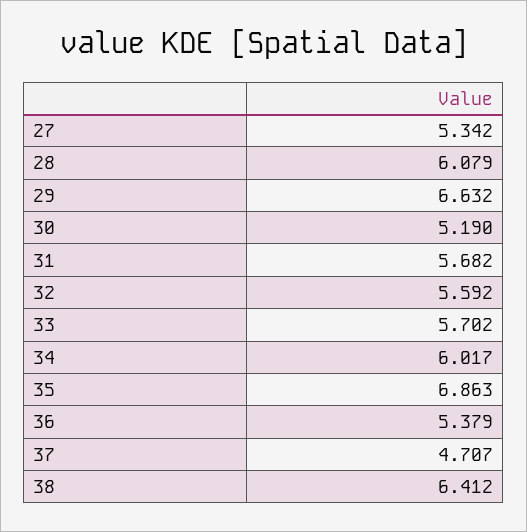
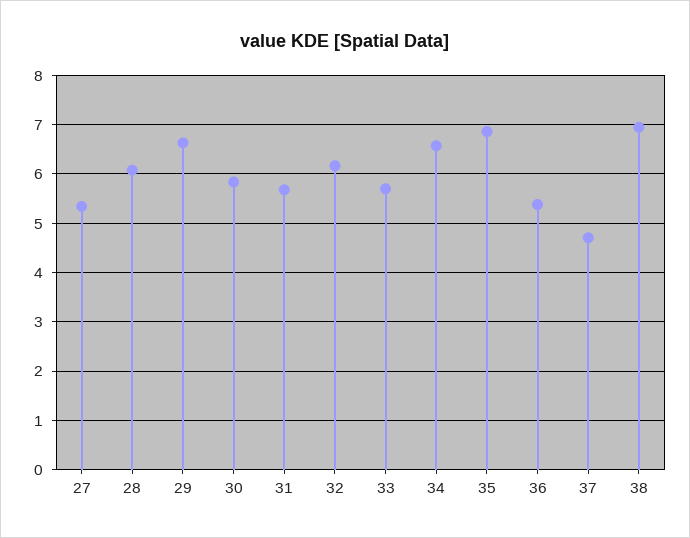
  {
    "27": 5.342,
    "28": 6.079,
    "29": 6.632,
-   "30": 5.19,
+   "30": 5.8,
    "31": 5.682,
-   "32": 5.592,
+   "32": 6.2,
    "33": 5.702,
-   "34": 6.017,
+   "34": 6.6,
    "35": 6.863,
    "36": 5.379,
    "37": 4.707,
-   "38": 6.412
+   "38": 7
  }

